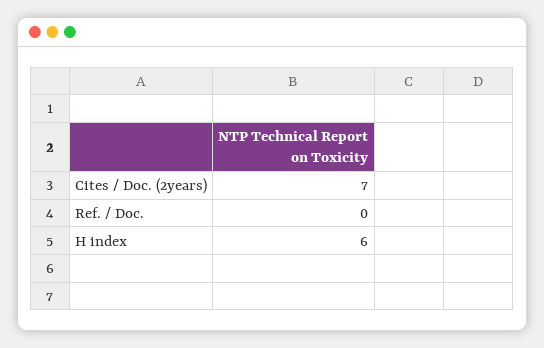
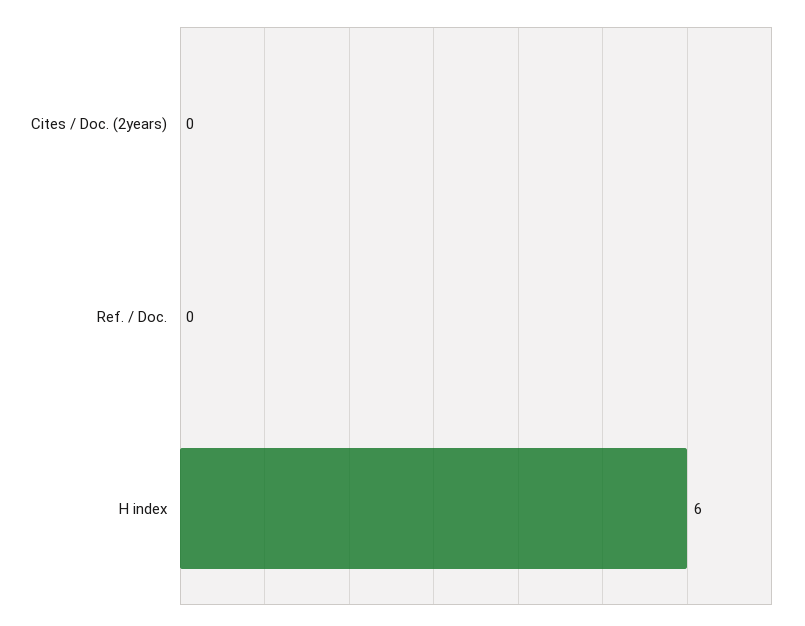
  {
-   "Cites / Doc. (2years)": 7,
+   "Cites / Doc. (2years)": 0,
    "Ref. / Doc.": 0,
    "H index": 6
  }

